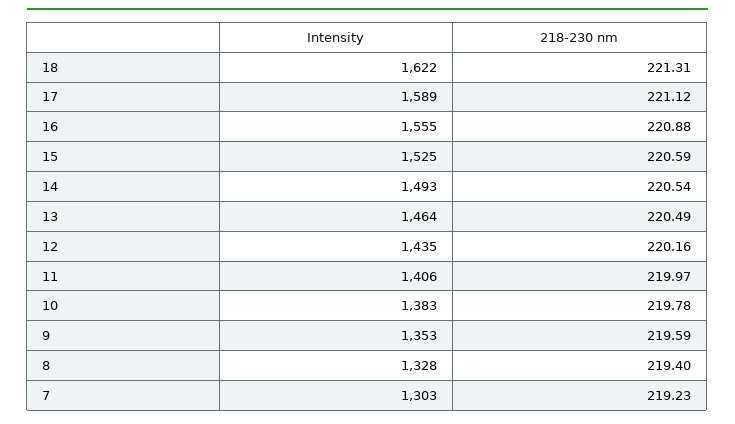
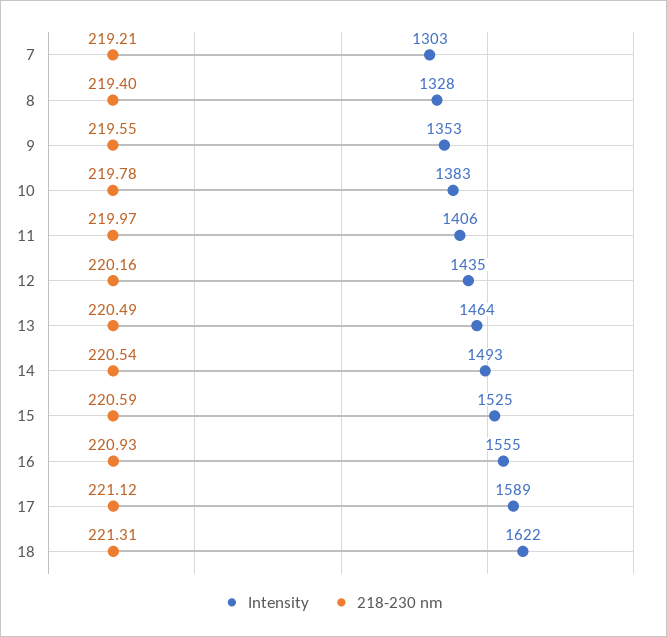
  {
    "Intensity": {
      "18": 1622,
      "17": 1589,
      "16": 1555,
      "15": 1525,
      "14": 1493,
      "13": 1464,
      "12": 1435,
      "11": 1406,
      "10": 1383,
      "9": 1353,
      "8": 1328,
      "7": 1303
    },
    "218-230 nm": {
      "18": 221.31,
      "17": 221.12,
-     "16": 220.88,
+     "16": 220.93,
      "15": 220.59,
      "14": 220.54,
      "13": 220.49,
      "12": 220.16,
      "11": 219.97,
      "10": 219.78,
-     "9": 219.59,
+     "9": 219.55,
      "8": 219.4,
-     "7": 219.23
+     "7": 219.21
    }
  }

